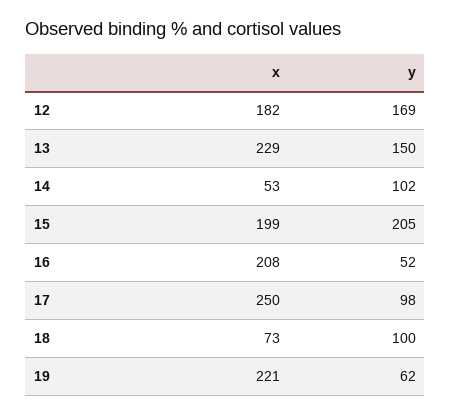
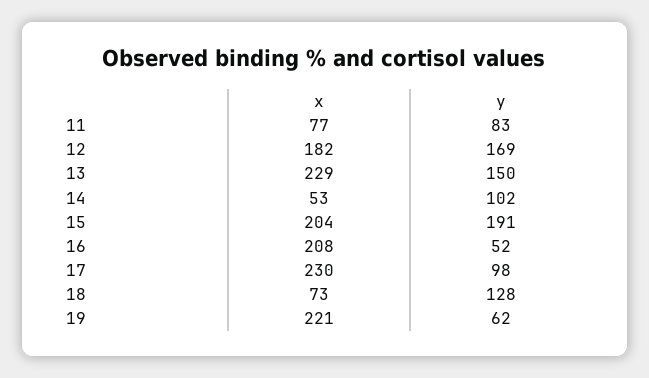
  {
    "x": {
      "12": 182,
      "13": 229,
      "14": 53,
-     "15": 199,
+     "15": 204,
      "16": 208,
-     "17": 250,
+     "17": 230,
      "18": 73,
-     "19": 221
+     "19": 221,
+     "11": 77
    },
    "y": {
      "12": 169,
      "13": 150,
      "14": 102,
-     "15": 205,
+     "15": 191,
      "16": 52,
      "17": 98,
-     "18": 100,
+     "18": 128,
-     "19": 62
+     "19": 62,
+     "11": 83
    }
  }

